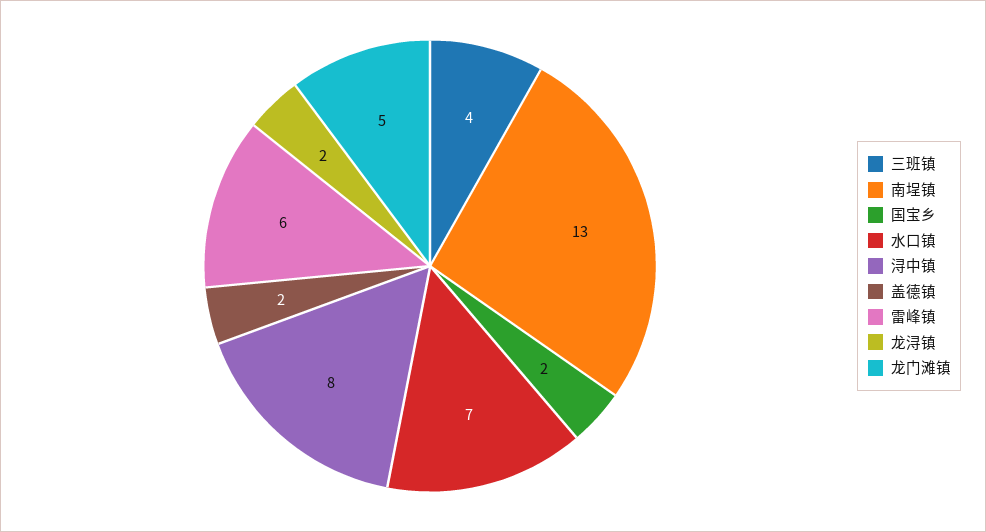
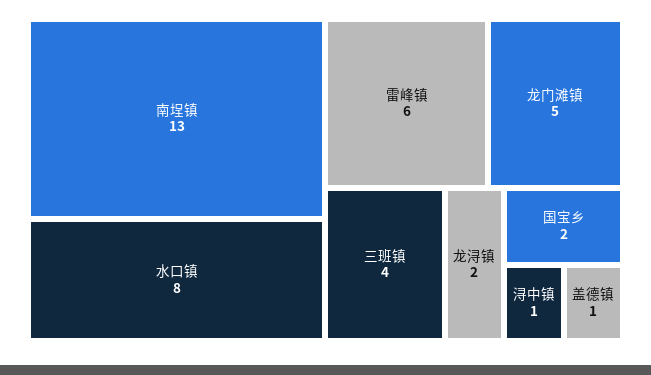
  {
    "三班镇": 4,
    "南埕镇": 13,
    "国宝乡": 2,
-   "水口镇": 7,
+   "水口镇": 8,
-   "浔中镇": 8,
+   "浔中镇": 1,
-   "盖德镇": 2,
+   "盖德镇": 1,
    "雷峰镇": 6,
    "龙浔镇": 2,
    "龙门滩镇": 5
  }

